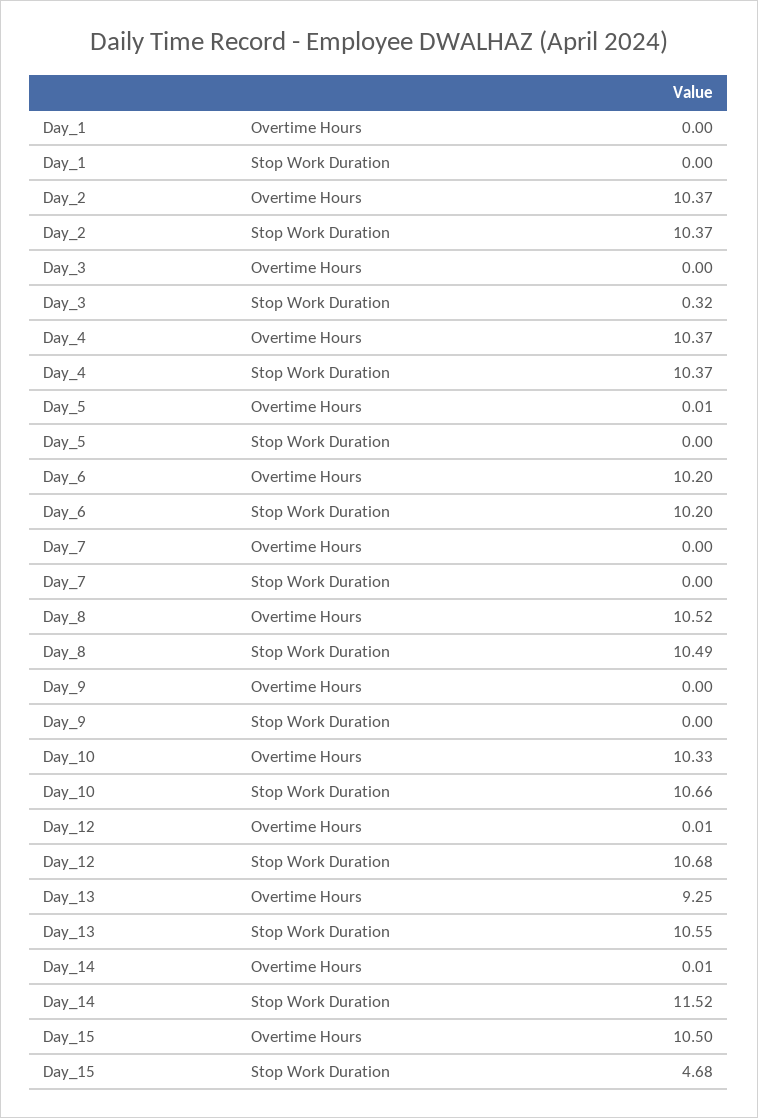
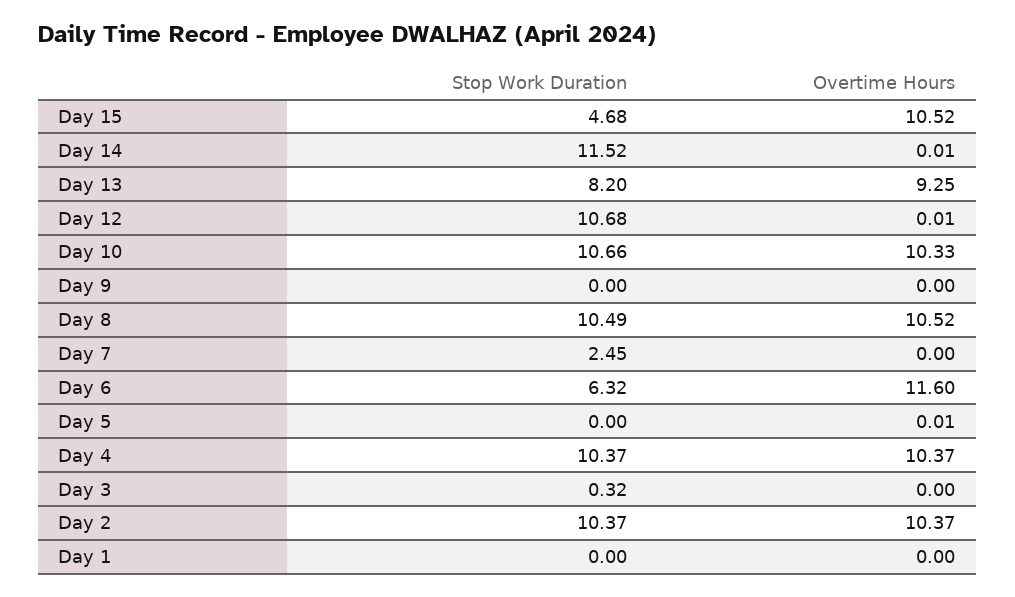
  {
    "Day_1": {
      "Overtime Hours": 0,
      "Stop Work Duration": 0
    },
    "Day_2": {
      "Overtime Hours": 10.37,
      "Stop Work Duration": 10.37
    },
    "Day_3": {
      "Overtime Hours": 0,
      "Stop Work Duration": 0.32
    },
    "Day_4": {
      "Overtime Hours": 10.37,
      "Stop Work Duration": 10.37
    },
    "Day_5": {
      "Overtime Hours": 0.01,
      "Stop Work Duration": 0
    },
    "Day_6": {
-     "Overtime Hours": 10.2,
+     "Overtime Hours": 11.6,
-     "Stop Work Duration": 10.2
+     "Stop Work Duration": 6.32
    },
    "Day_7": {
      "Overtime Hours": 0,
-     "Stop Work Duration": 0
+     "Stop Work Duration": 2.45
    },
    "Day_8": {
      "Overtime Hours": 10.52,
      "Stop Work Duration": 10.49
    },
    "Day_9": {
      "Overtime Hours": 0,
      "Stop Work Duration": 0
    },
    "Day_10": {
      "Overtime Hours": 10.33,
      "Stop Work Duration": 10.66
    },
    "Day_12": {
      "Overtime Hours": 0.01,
      "Stop Work Duration": 10.68
    },
    "Day_13": {
      "Overtime Hours": 9.25,
-     "Stop Work Duration": 10.55
+     "Stop Work Duration": 8.2
    },
    "Day_14": {
      "Overtime Hours": 0.01,
      "Stop Work Duration": 11.52
    },
    "Day_15": {
-     "Overtime Hours": 10.5,
+     "Overtime Hours": 10.52,
      "Stop Work Duration": 4.68
    }
  }

